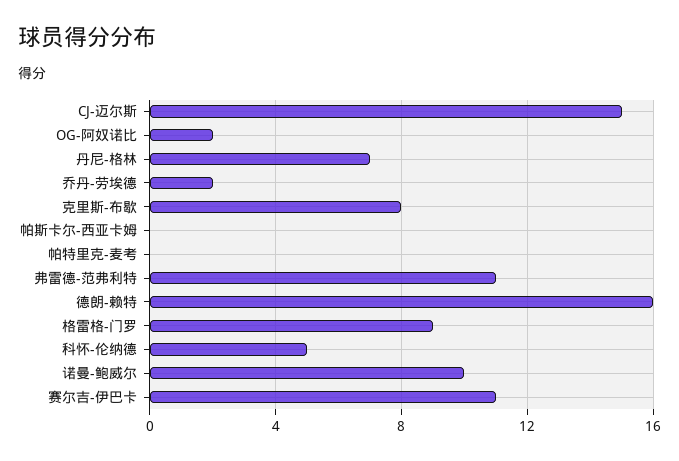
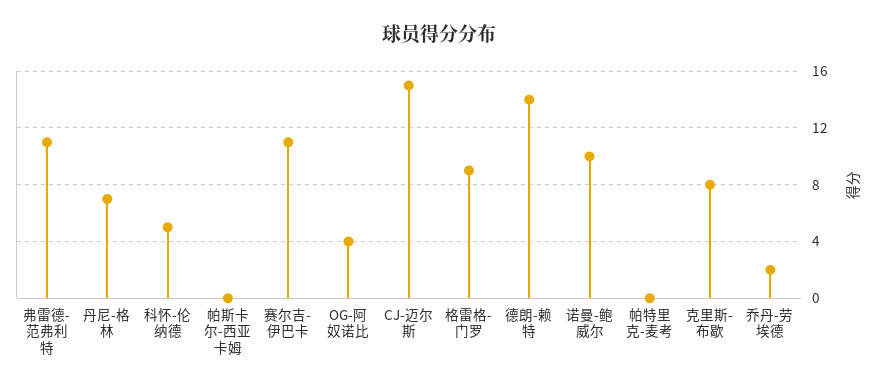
  {
    "CJ-迈尔斯": 15,
-   "OG-阿奴诺比": 2,
+   "OG-阿奴诺比": 4,
    "丹尼-格林": 7,
    "乔丹-劳埃德": 2,
    "克里斯-布歇": 8,
    "帕斯卡尔-西亚卡姆": 0,
    "帕特里克-麦考": 0,
    "弗雷德-范弗利特": 11,
-   "德朗-赖特": 16,
+   "德朗-赖特": 14,
    "格雷格-门罗": 9,
    "科怀-伦纳德": 5,
    "诺曼-鲍威尔": 10,
    "赛尔吉-伊巴卡": 11
  }

